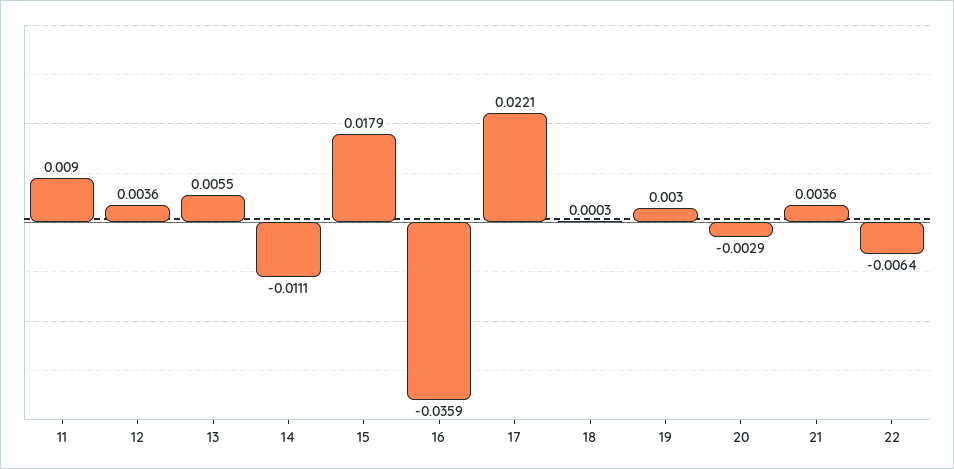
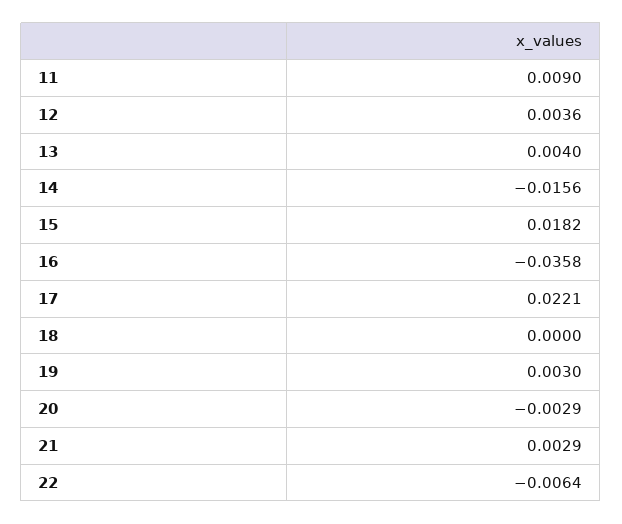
  {
    "11": 0.009,
    "12": 0.0036,
-   "13": 0.0055,
+   "13": 0.004,
-   "14": -0.0111,
+   "14": -0.0156,
-   "15": 0.0179,
+   "15": 0.0182,
-   "16": -0.0359,
+   "16": -0.0358,
    "17": 0.0221,
-   "18": 0.0003,
+   "18": 0,
    "19": 0.003,
    "20": -0.0029,
-   "21": 0.0036,
+   "21": 0.0029,
    "22": -0.0064
  }

